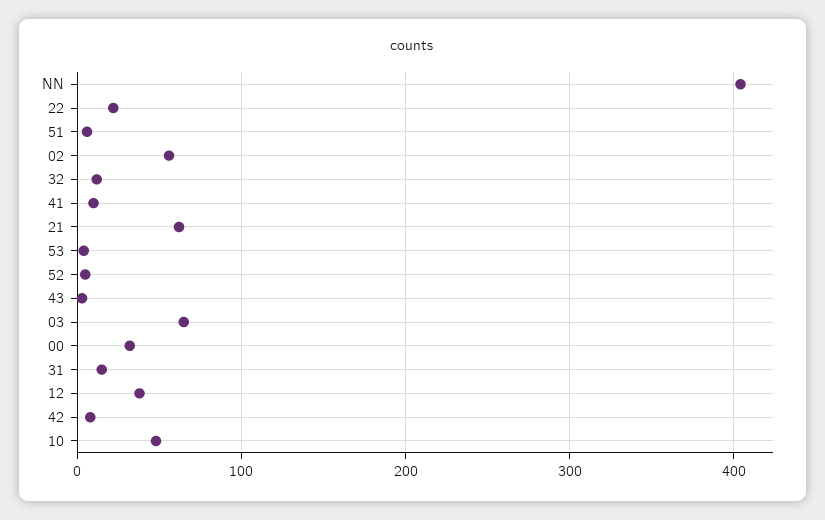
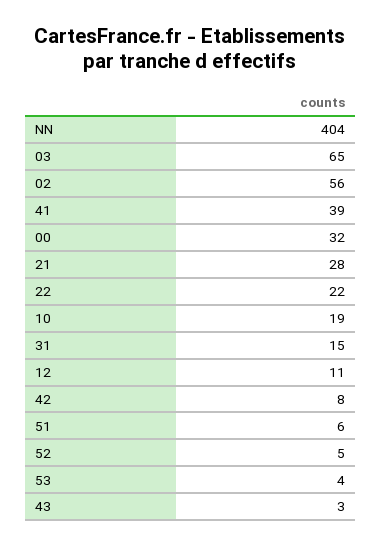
  {
    "NN": 404,
    "22": 22,
    "51": 6,
    "02": 56,
-   "32": 10,
-   "41": 10,
+   "41": 39,
-   "21": 60,
+   "21": 28,
    "53": 4,
    "52": 5,
    "43": 3,
    "03": 65,
    "00": 32,
    "31": 15,
-   "12": 40,
+   "12": 11,
    "42": 8,
-   "10": 50
+   "10": 19
  }

